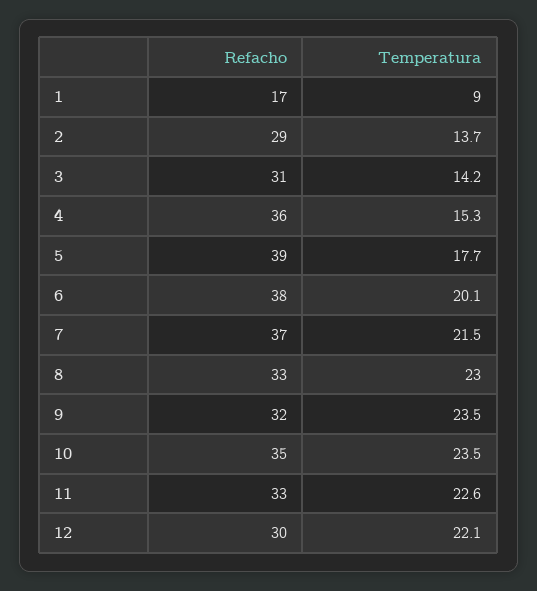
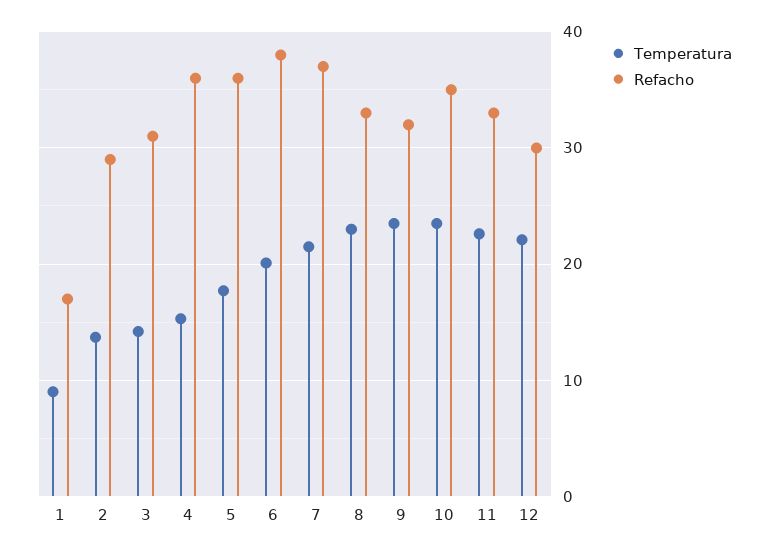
  {
    "Refacho": {
      "1": 17,
      "2": 29,
      "3": 31,
      "4": 36,
-     "5": 39,
+     "5": 36,
      "6": 38,
      "7": 37,
      "8": 33,
      "9": 32,
      "10": 35,
      "11": 33,
      "12": 30
    },
    "Temperatura": {
      "1": 9,
      "2": 13.7,
      "3": 14.2,
      "4": 15.3,
      "5": 17.7,
      "6": 20.1,
      "7": 21.5,
      "8": 23,
      "9": 23.5,
      "10": 23.5,
      "11": 22.6,
      "12": 22.1
    }
  }

